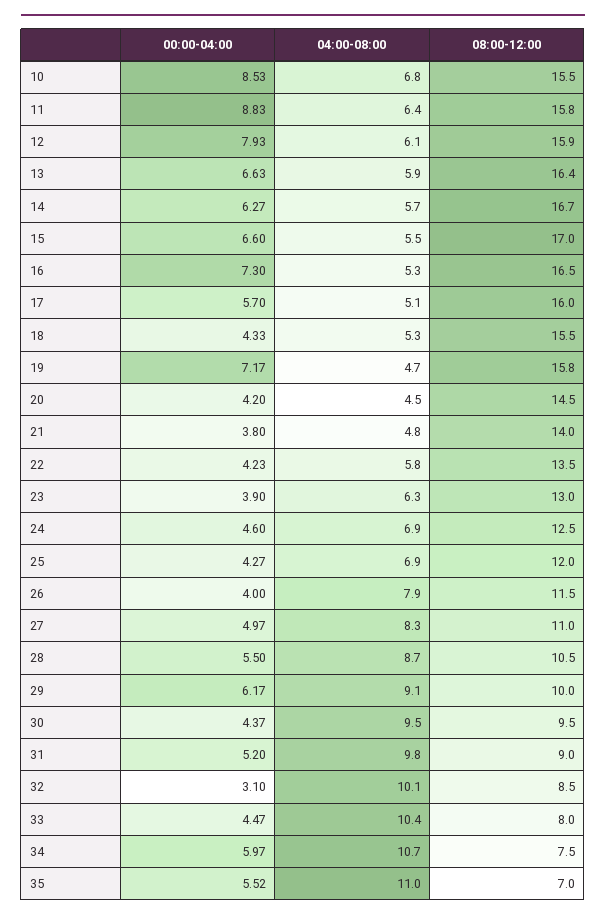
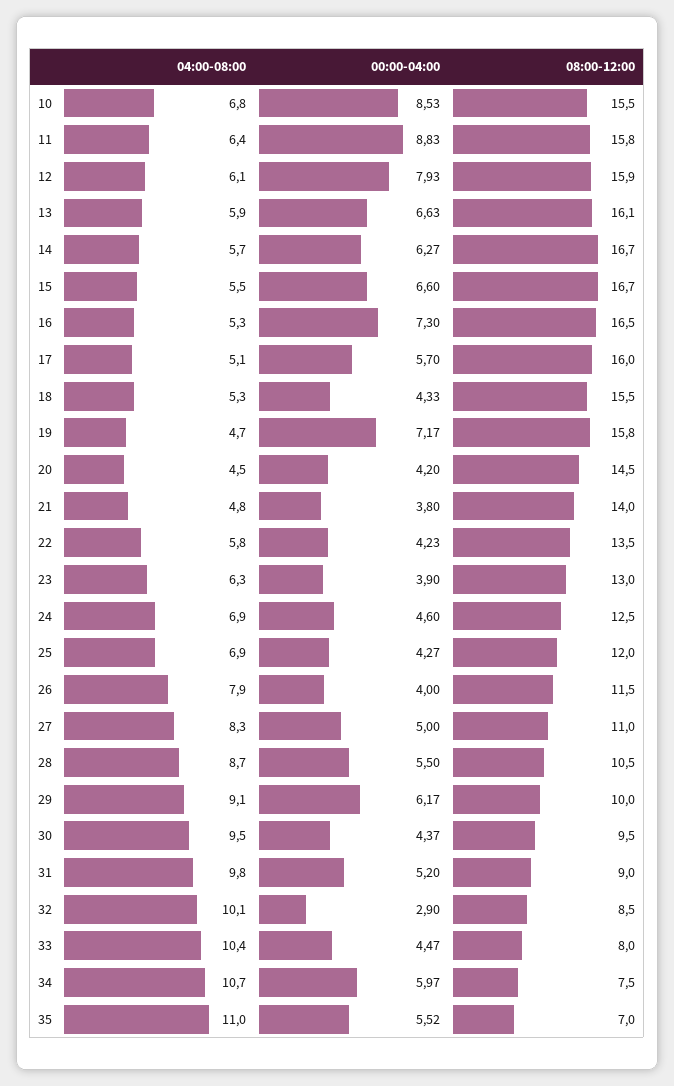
  {
    "00:00-04:00": {
      "10": 8.53,
      "11": 8.83,
      "12": 7.93,
      "13": 6.63,
      "14": 6.27,
      "15": 6.6,
      "16": 7.3,
      "17": 5.7,
      "18": 4.33,
      "19": 7.17,
      "20": 4.2,
      "21": 3.8,
      "22": 4.23,
      "23": 3.9,
      "24": 4.6,
      "25": 4.27,
      "26": 4,
-     "27": 4.97,
+     "27": 5,
      "28": 5.5,
      "29": 6.17,
      "30": 4.37,
      "31": 5.2,
-     "32": 3.1,
+     "32": 2.9,
      "33": 4.47,
      "34": 5.97,
      "35": 5.52
    },
    "04:00-08:00": {
      "10": 6.8,
      "11": 6.4,
      "12": 6.1,
      "13": 5.9,
      "14": 5.7,
      "15": 5.5,
      "16": 5.3,
      "17": 5.1,
      "18": 5.3,
      "19": 4.7,
      "20": 4.5,
      "21": 4.8,
      "22": 5.8,
      "23": 6.3,
      "24": 6.9,
      "25": 6.9,
      "26": 7.9,
      "27": 8.3,
      "28": 8.7,
      "29": 9.1,
      "30": 9.5,
      "31": 9.8,
      "32": 10.1,
      "33": 10.4,
      "34": 10.7,
      "35": 11
    },
    "08:00-12:00": {
      "10": 15.5,
      "11": 15.8,
      "12": 15.9,
-     "13": 16.4,
+     "13": 16.1,
      "14": 16.7,
-     "15": 17,
+     "15": 16.7,
      "16": 16.5,
      "17": 16,
      "18": 15.5,
      "19": 15.8,
      "20": 14.5,
      "21": 14,
      "22": 13.5,
      "23": 13,
      "24": 12.5,
      "25": 12,
      "26": 11.5,
      "27": 11,
      "28": 10.5,
      "29": 10,
      "30": 9.5,
      "31": 9,
      "32": 8.5,
      "33": 8,
      "34": 7.5,
      "35": 7
    }
  }

